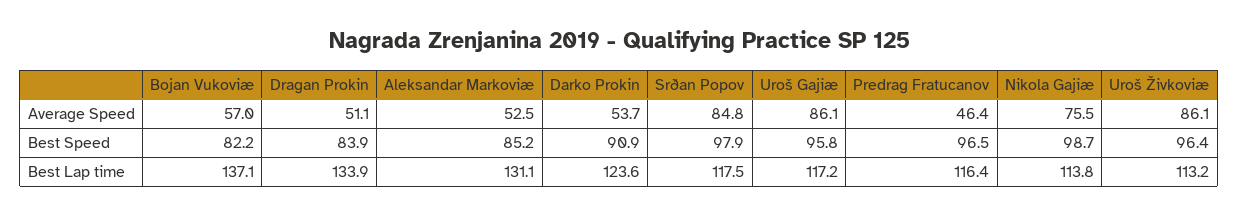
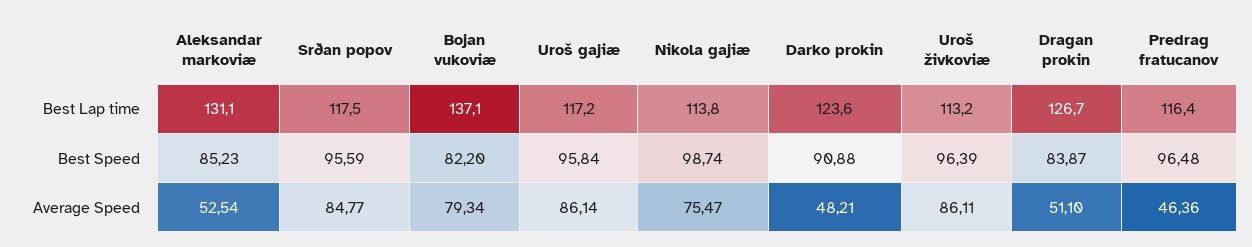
  {
    "Bojan Vukoviæ": {
-     "Average Speed": 57,
+     "Average Speed": 79.34,
      "Best Speed": 82.2,
      "Best Lap time": 137.1
    },
    "Dragan Prokin": {
      "Average Speed": 51.1,
      "Best Speed": 83.87,
-     "Best Lap time": 133.9
+     "Best Lap time": 126.7
    },
    "Aleksandar Markoviæ": {
      "Average Speed": 52.54,
      "Best Speed": 85.23,
      "Best Lap time": 131.1
    },
    "Darko Prokin": {
-     "Average Speed": 53.7,
+     "Average Speed": 48.21,
      "Best Speed": 90.88,
      "Best Lap time": 123.6
    },
    "Srðan Popov": {
      "Average Speed": 84.77,
-     "Best Speed": 97.9,
+     "Best Speed": 95.59,
      "Best Lap time": 117.5
    },
    "Uroš Gajiæ": {
      "Average Speed": 86.14,
      "Best Speed": 95.84,
      "Best Lap time": 117.2
    },
    "Predrag Fratucanov": {
      "Average Speed": 46.36,
      "Best Speed": 96.48,
      "Best Lap time": 116.4
    },
    "Nikola Gajiæ": {
      "Average Speed": 75.47,
      "Best Speed": 98.74,
      "Best Lap time": 113.8
    },
    "Uroš Živkoviæ": {
      "Average Speed": 86.11,
      "Best Speed": 96.39,
      "Best Lap time": 113.2
    }
  }

